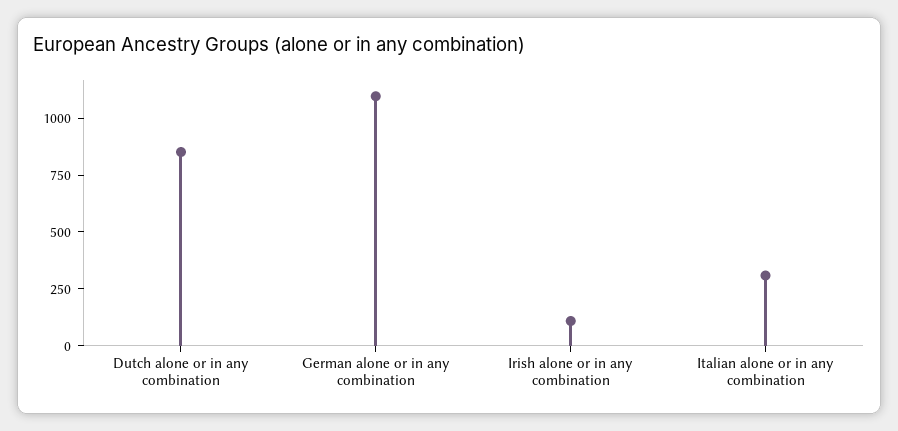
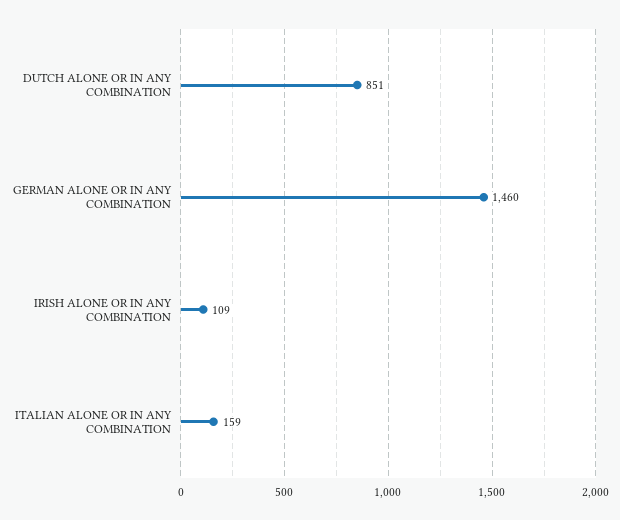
  {
    "Dutch alone or in any combination": 851,
-   "German alone or in any combination": 1100,
+   "German alone or in any combination": 1460,
    "Irish alone or in any combination": 109,
-   "Italian alone or in any combination": 300
+   "Italian alone or in any combination": 159
  }

